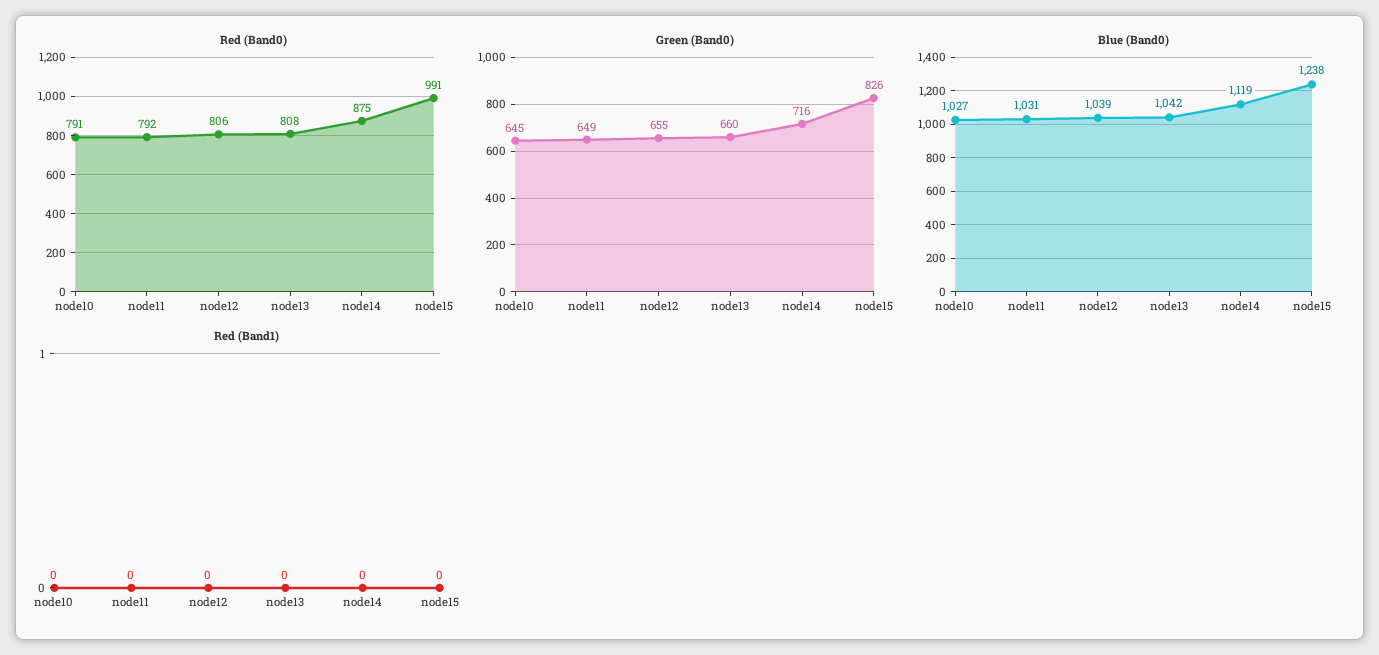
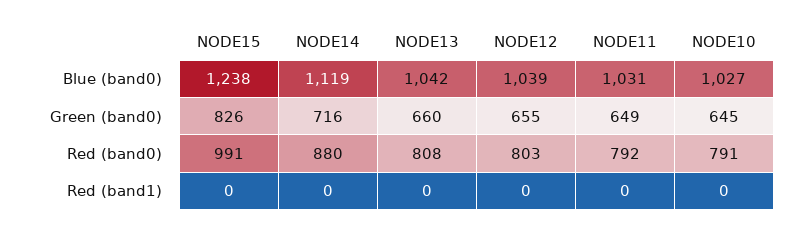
  {
    "Red (Band0)": {
      "node10": 791,
      "node11": 792,
-     "node12": 806,
+     "node12": 803,
      "node13": 808,
-     "node14": 875,
+     "node14": 880,
      "node15": 991
    },
    "Green (Band0)": {
      "node10": 645,
      "node11": 649,
      "node12": 655,
      "node13": 660,
      "node14": 716,
      "node15": 826
    },
    "Blue (Band0)": {
      "node10": 1027,
      "node11": 1031,
      "node12": 1039,
      "node13": 1042,
      "node14": 1119,
      "node15": 1238
    },
    "Red (Band1)": {
      "node10": 0,
      "node11": 0,
      "node12": 0,
      "node13": 0,
      "node14": 0,
      "node15": 0
    }
  }

